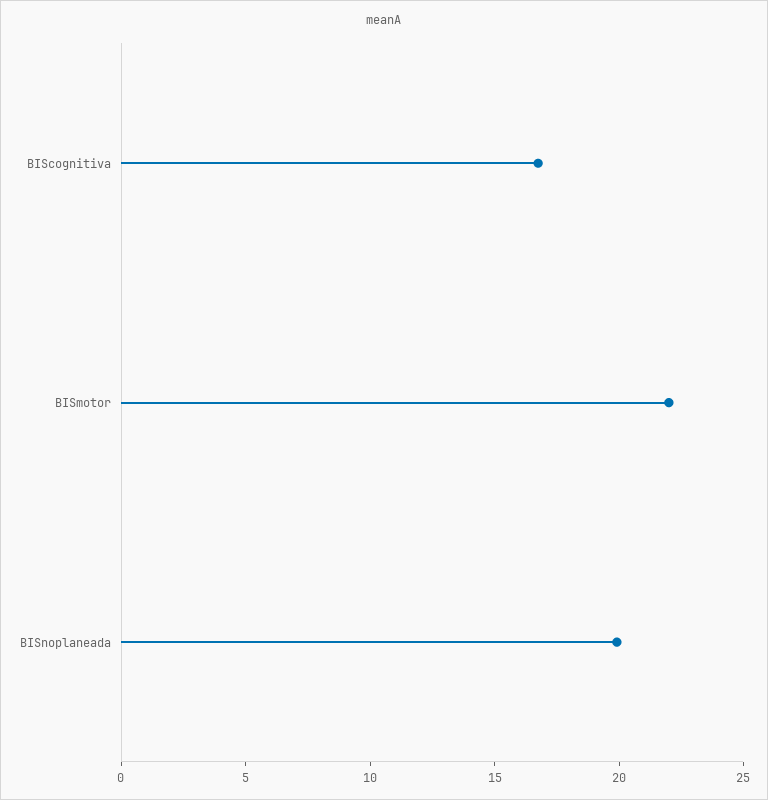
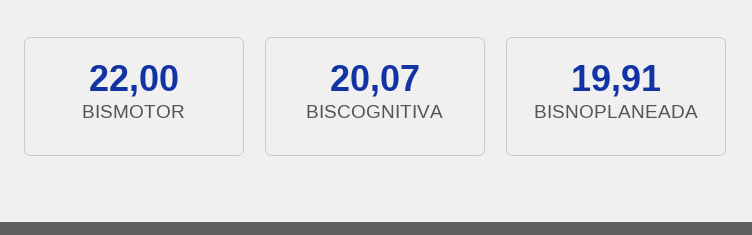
  {
-   "BIScognitiva": 17,
+   "BIScognitiva": 20.07,
    "BISmotor": 22,
    "BISnoplaneada": 19.91
  }

